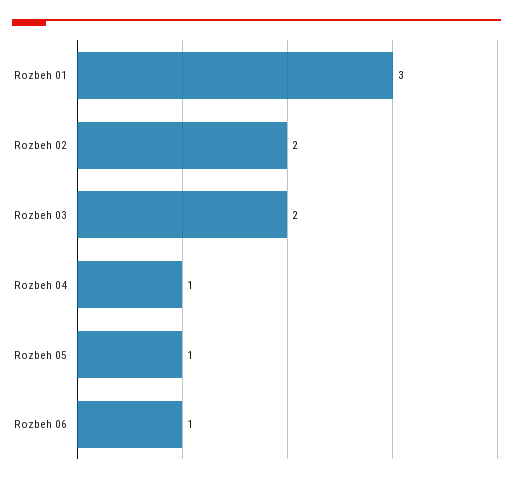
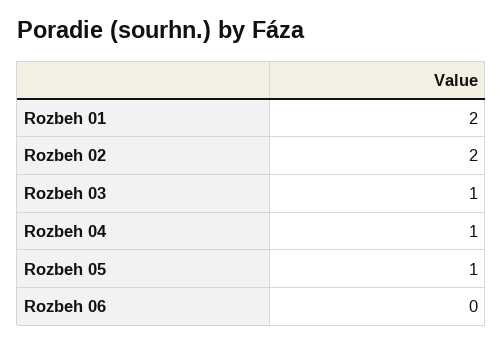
  {
-   "Rozbeh 01": 3,
+   "Rozbeh 01": 2,
    "Rozbeh 02": 2,
-   "Rozbeh 03": 2,
+   "Rozbeh 03": 1,
    "Rozbeh 04": 1,
    "Rozbeh 05": 1,
-   "Rozbeh 06": 1
+   "Rozbeh 06": 0
  }

